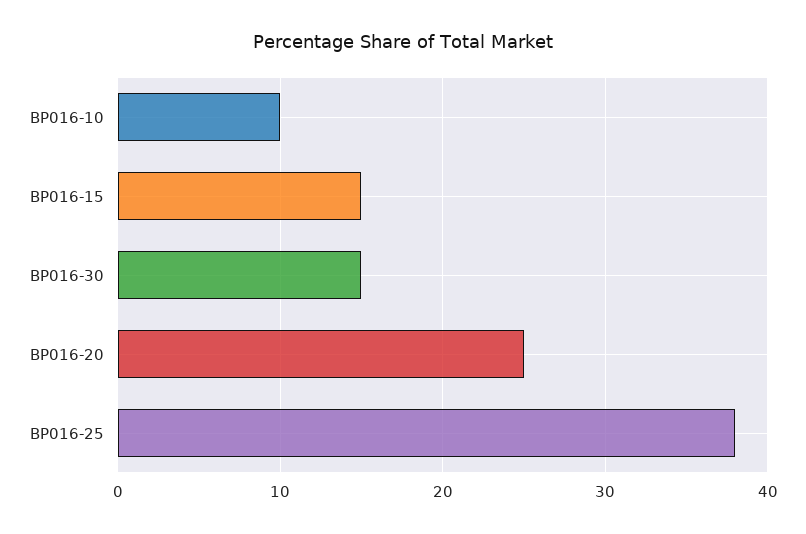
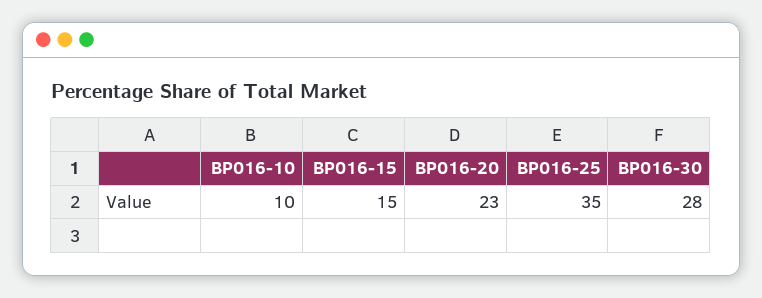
  {
    "BP016-10": 10,
    "BP016-15": 15,
-   "BP016-30": 15,
+   "BP016-30": 28,
-   "BP016-20": 25,
+   "BP016-20": 23,
-   "BP016-25": 38
+   "BP016-25": 35
  }

